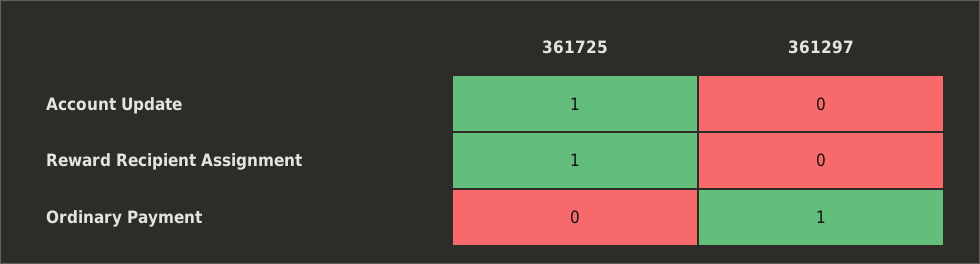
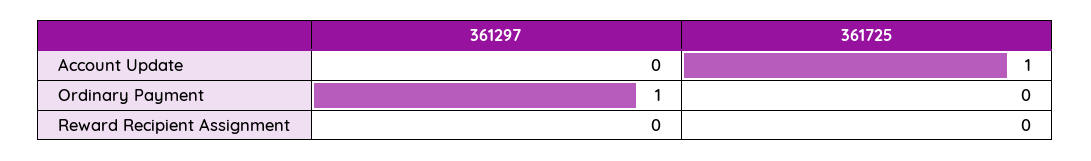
  {
    "361725": {
      "Account Update": 1,
-     "Reward Recipient Assignment": 1,
+     "Reward Recipient Assignment": 0,
      "Ordinary Payment": 0
    },
    "361297": {
      "Account Update": 0,
      "Reward Recipient Assignment": 0,
      "Ordinary Payment": 1
    }
  }

